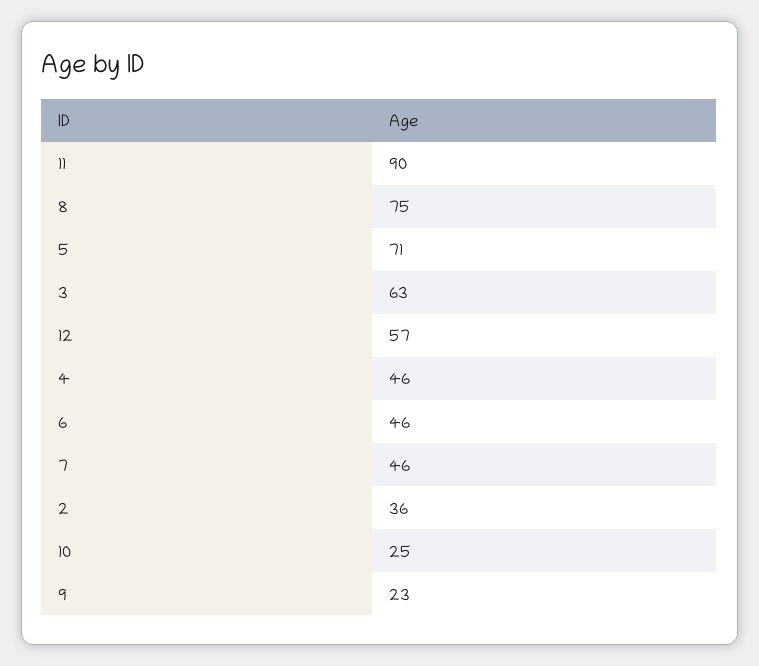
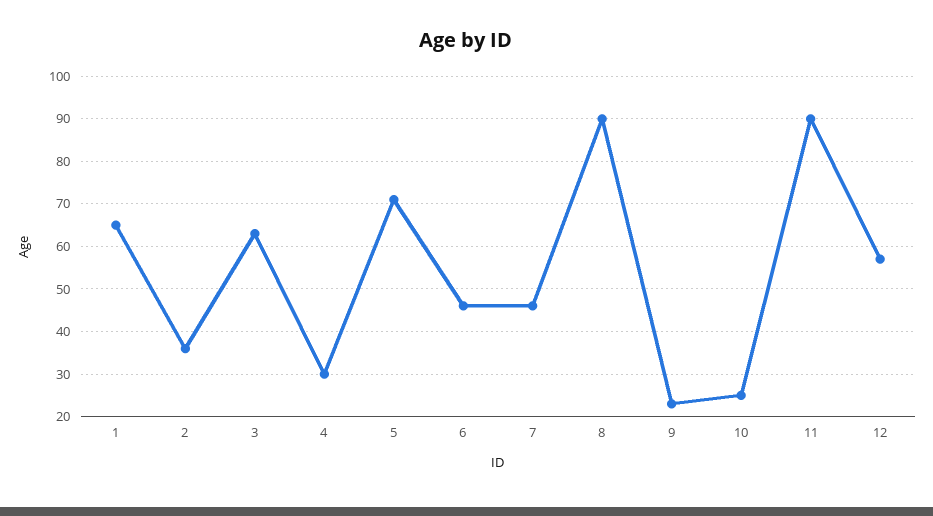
  {
    "11": 90,
-   "8": 75,
+   "8": 90,
    "5": 71,
    "3": 63,
    "12": 57,
-   "4": 46,
+   "4": 30,
    "6": 46,
    "7": 46,
    "2": 36,
    "10": 25,
-   "9": 23
+   "9": 23,
+   "1": 65
  }

